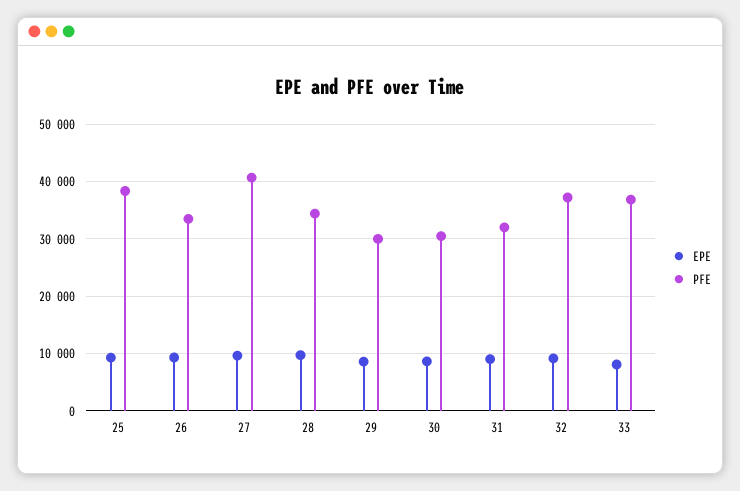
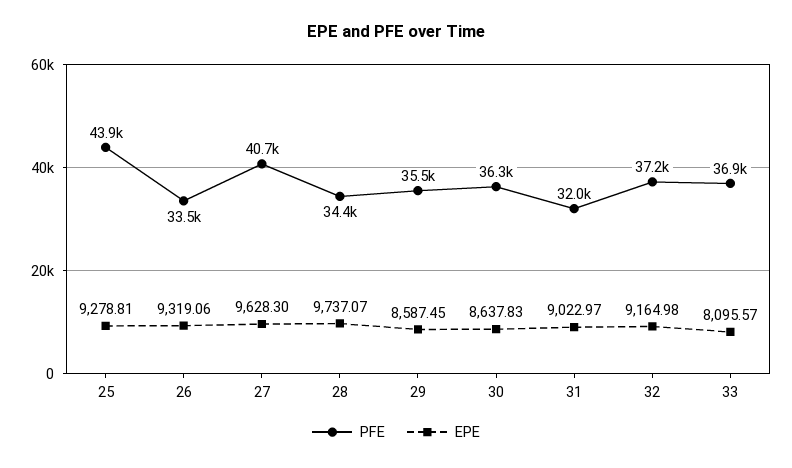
  {
    "EPE": {
      "25": 9278.81,
      "26": 9319.06,
      "27": 9628.3,
      "28": 9737.07,
      "29": 8587.45,
      "30": 8637.83,
      "31": 9022.97,
      "32": 9164.98,
      "33": 8095.57
    },
    "PFE": {
-     "25": 38000,
+     "25": 43900,
      "26": 33500,
      "27": 40700,
      "28": 34400,
-     "29": 30000,
+     "29": 35500,
-     "30": 30000,
+     "30": 36300,
      "31": 32000,
      "32": 37200,
      "33": 36900
    }
  }

